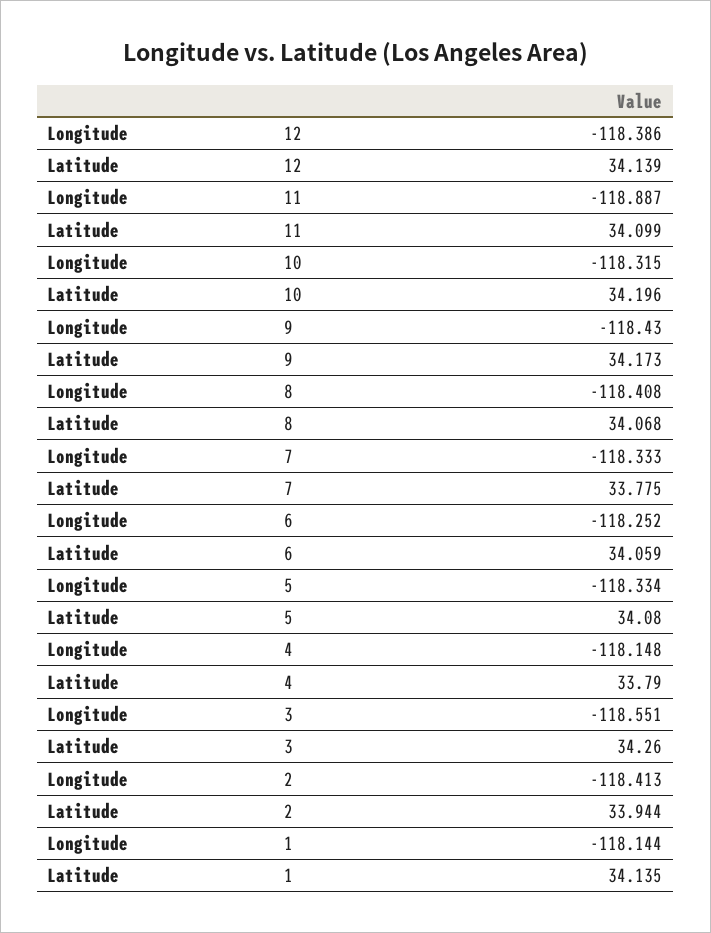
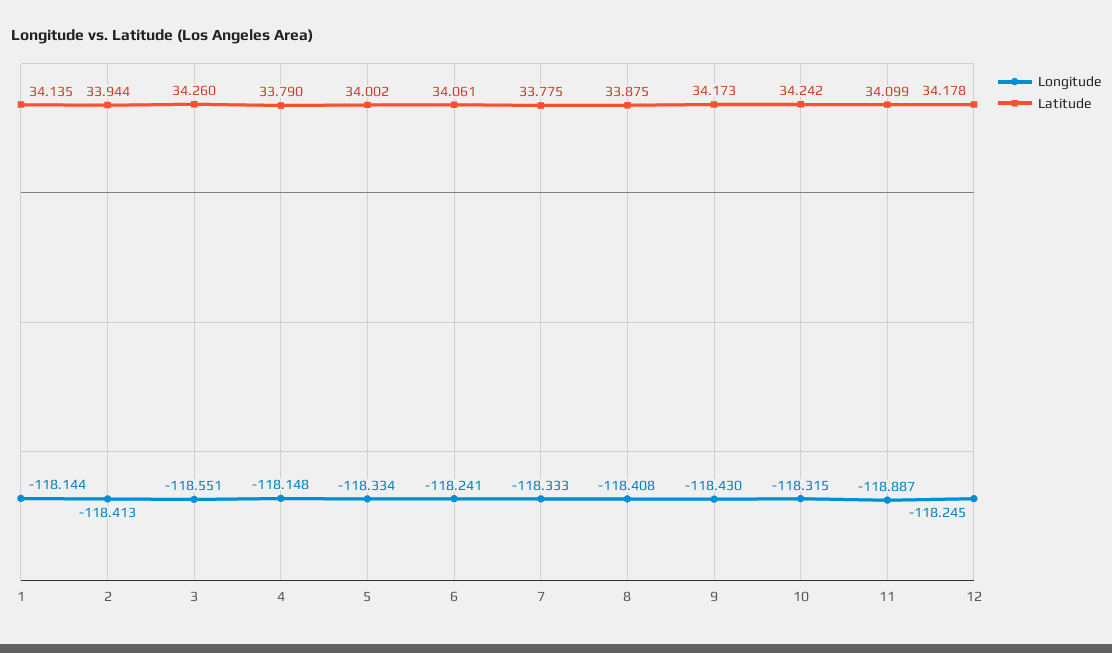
  {
    "Longitude": {
-     "12": -118.386,
+     "12": -118.245,
      "11": -118.887,
      "10": -118.315,
      "9": -118.43,
      "8": -118.408,
      "7": -118.333,
-     "6": -118.252,
+     "6": -118.241,
      "5": -118.334,
      "4": -118.148,
      "3": -118.551,
      "2": -118.413,
      "1": -118.144
    },
    "Latitude": {
-     "12": 34.139,
+     "12": 34.178,
      "11": 34.099,
-     "10": 34.196,
+     "10": 34.242,
      "9": 34.173,
-     "8": 34.068,
+     "8": 33.875,
      "7": 33.775,
-     "6": 34.059,
+     "6": 34.061,
-     "5": 34.08,
+     "5": 34.002,
      "4": 33.79,
      "3": 34.26,
      "2": 33.944,
      "1": 34.135
    }
  }

